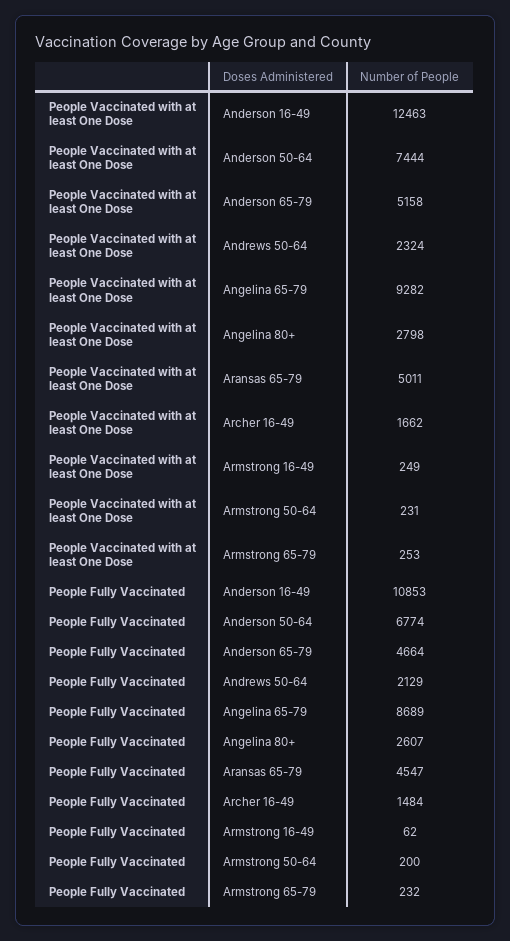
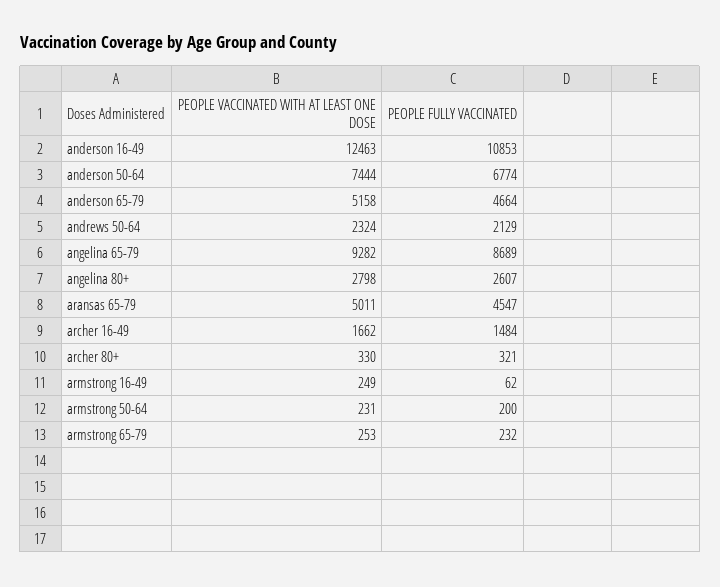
  {
    "People Vaccinated with at least One Dose": {
      "Anderson 16-49": 12463,
      "Anderson 50-64": 7444,
      "Anderson 65-79": 5158,
      "Andrews 50-64": 2324,
      "Angelina 65-79": 9282,
      "Angelina 80+": 2798,
      "Aransas 65-79": 5011,
      "Archer 16-49": 1662,
      "Armstrong 16-49": 249,
      "Armstrong 50-64": 231,
-     "Armstrong 65-79": 253
+     "Armstrong 65-79": 253,
+     "archer 80+": 330
    },
    "People Fully Vaccinated": {
      "Anderson 16-49": 10853,
      "Anderson 50-64": 6774,
      "Anderson 65-79": 4664,
      "Andrews 50-64": 2129,
      "Angelina 65-79": 8689,
      "Angelina 80+": 2607,
      "Aransas 65-79": 4547,
      "Archer 16-49": 1484,
      "Armstrong 16-49": 62,
      "Armstrong 50-64": 200,
-     "Armstrong 65-79": 232
+     "Armstrong 65-79": 232,
+     "archer 80+": 321
    }
  }

